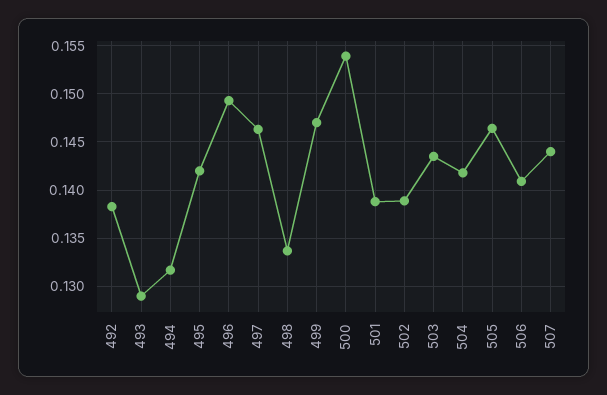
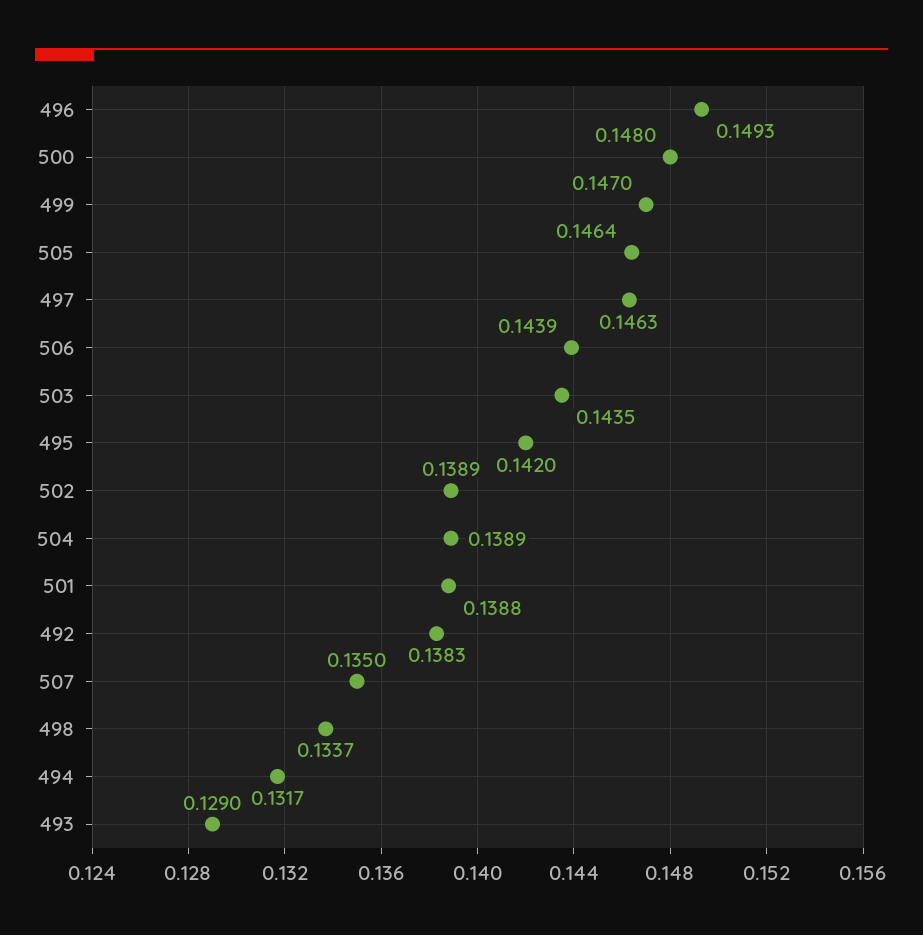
  {
    "492": 0.1383,
    "493": 0.129,
    "494": 0.1317,
    "495": 0.142,
    "496": 0.1493,
    "497": 0.1463,
    "498": 0.1337,
    "499": 0.147,
-   "500": 0.154,
+   "500": 0.148,
    "501": 0.1388,
    "502": 0.1389,
    "503": 0.1435,
-   "504": 0.142,
+   "504": 0.1389,
    "505": 0.1464,
-   "506": 0.141,
+   "506": 0.1439,
-   "507": 0.144
+   "507": 0.135
  }

